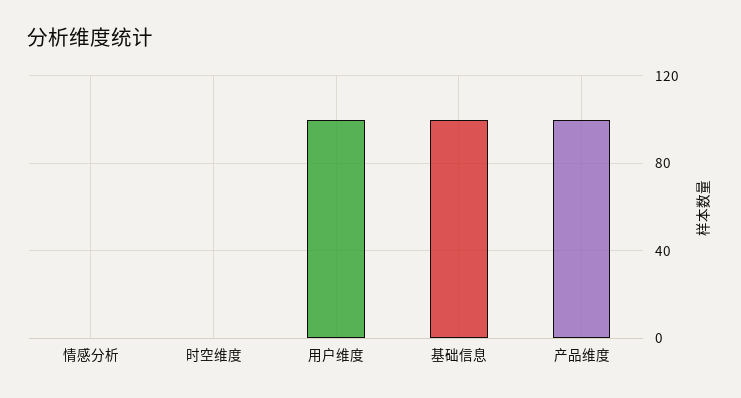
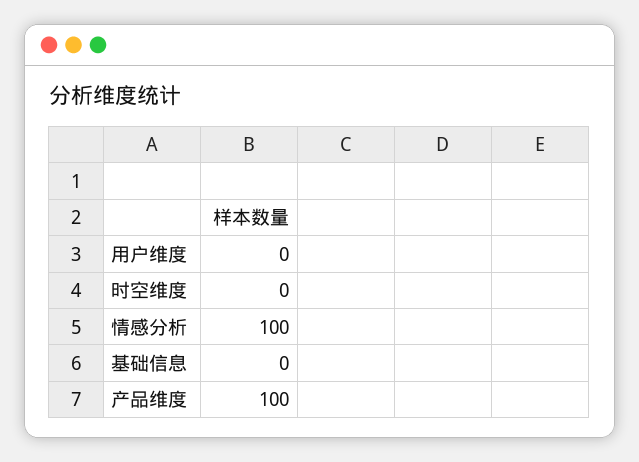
  {
-   "情感分析": 0,
+   "情感分析": 100,
    "时空维度": 0,
-   "用户维度": 100,
+   "用户维度": 0,
-   "基础信息": 100,
+   "基础信息": 0,
    "产品维度": 100
  }

